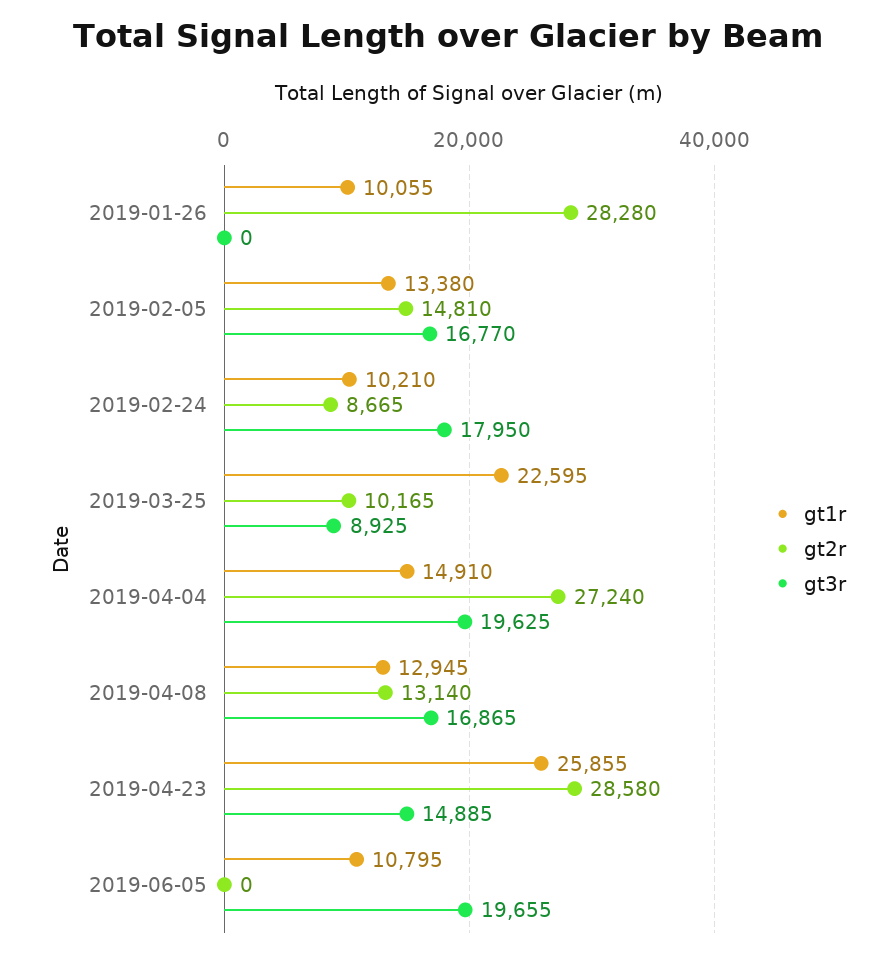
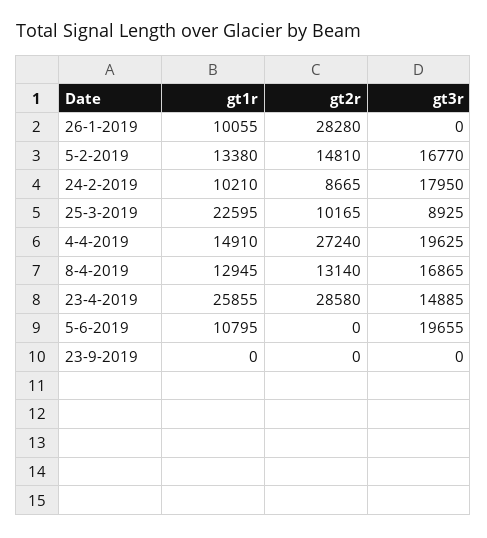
  {
    "gt1r": {
      "2019-01-26": 10055,
      "2019-02-05": 13380,
      "2019-02-24": 10210,
      "2019-03-25": 22595,
      "2019-04-04": 14910,
      "2019-04-08": 12945,
      "2019-04-23": 25855,
-     "2019-06-05": 10795
+     "2019-06-05": 10795,
+     "23-9-2019": 0
    },
    "gt2r": {
      "2019-01-26": 28280,
      "2019-02-05": 14810,
      "2019-02-24": 8665,
      "2019-03-25": 10165,
      "2019-04-04": 27240,
      "2019-04-08": 13140,
      "2019-04-23": 28580,
-     "2019-06-05": 0
+     "2019-06-05": 0,
+     "23-9-2019": 0
    },
    "gt3r": {
      "2019-01-26": 0,
      "2019-02-05": 16770,
      "2019-02-24": 17950,
      "2019-03-25": 8925,
      "2019-04-04": 19625,
      "2019-04-08": 16865,
      "2019-04-23": 14885,
-     "2019-06-05": 19655
+     "2019-06-05": 19655,
+     "23-9-2019": 0
    }
  }

